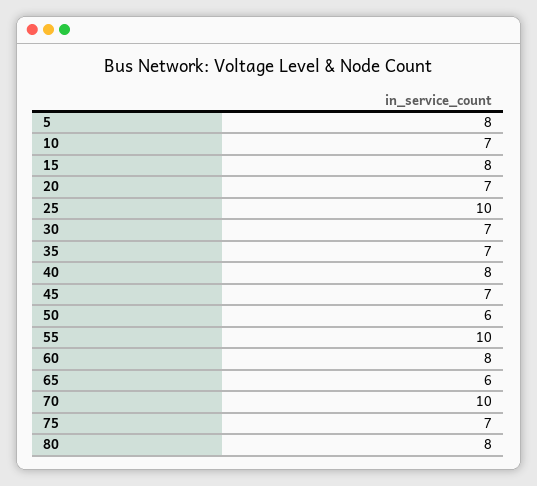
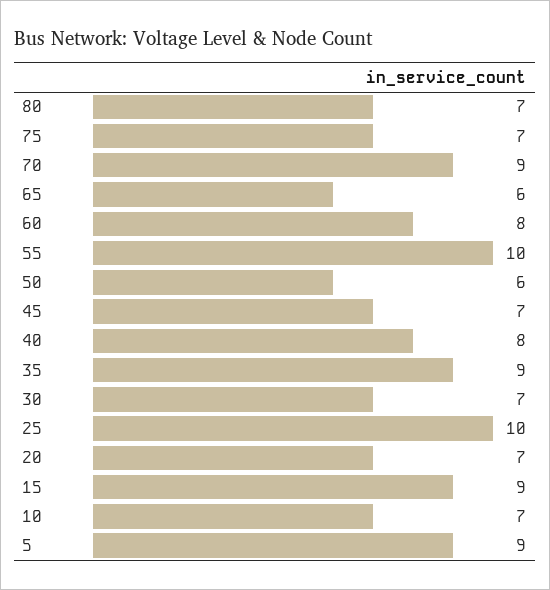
  {
-   "5": 8,
+   "5": 9,
    "10": 7,
-   "15": 8,
+   "15": 9,
    "20": 7,
    "25": 10,
    "30": 7,
-   "35": 7,
+   "35": 9,
    "40": 8,
    "45": 7,
    "50": 6,
    "55": 10,
    "60": 8,
    "65": 6,
-   "70": 10,
+   "70": 9,
    "75": 7,
-   "80": 8
+   "80": 7
  }

